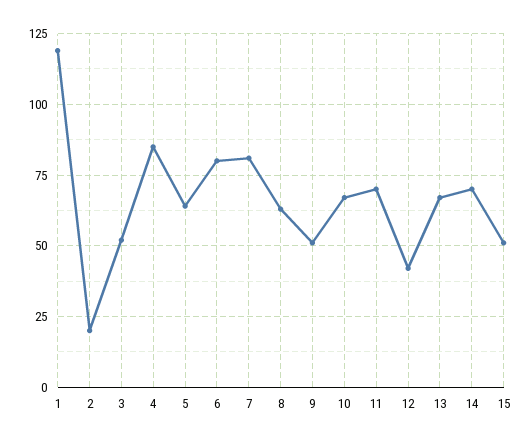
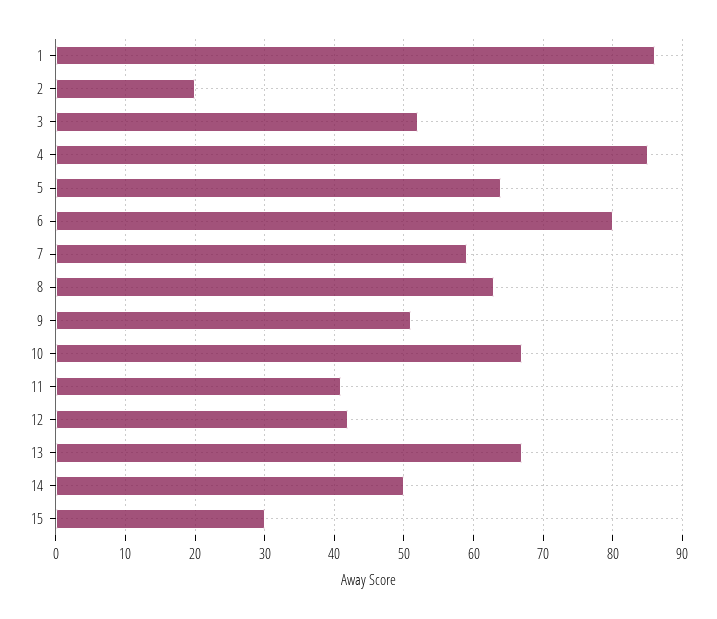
  {
-   "1": 120,
+   "1": 86,
    "2": 20,
    "3": 52,
    "4": 85,
    "5": 64,
    "6": 80,
-   "7": 80,
+   "7": 59,
    "8": 63,
    "9": 51,
    "10": 67,
-   "11": 70,
+   "11": 41,
    "12": 42,
    "13": 67,
-   "14": 70,
+   "14": 50,
-   "15": 50
+   "15": 30
  }

